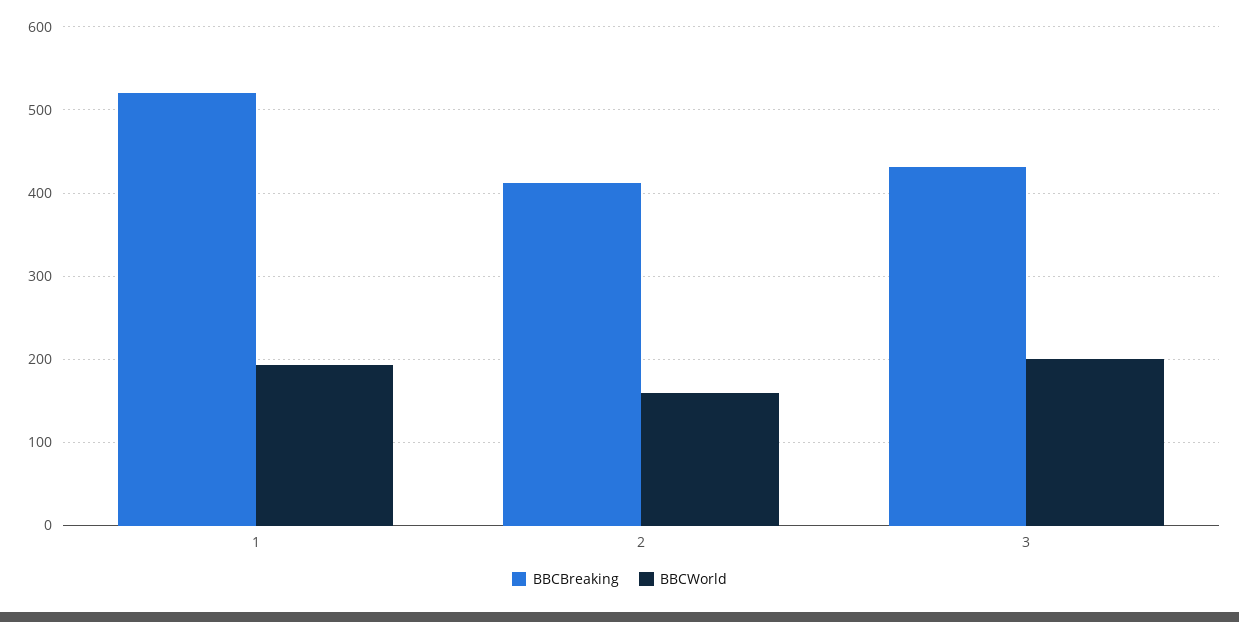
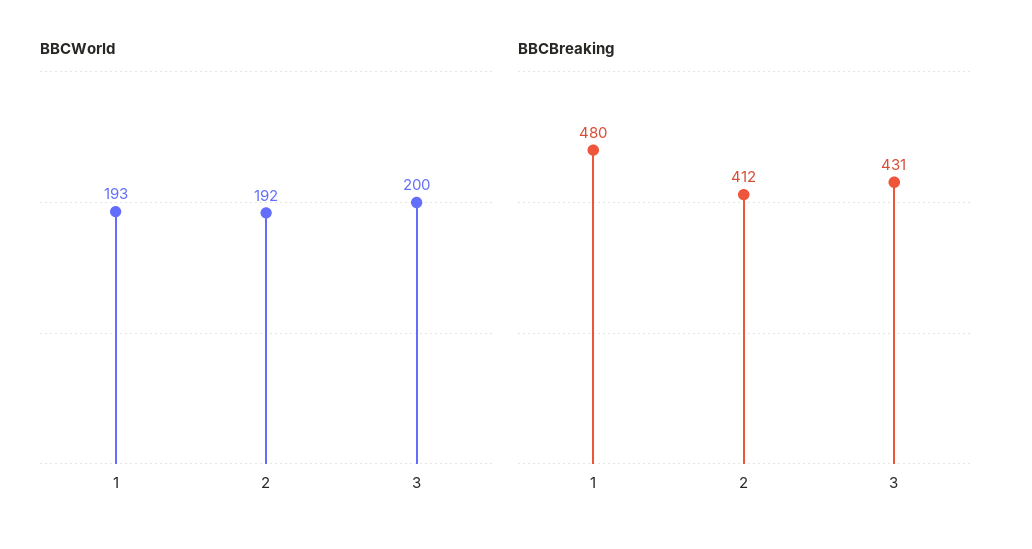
  {
    "BBCBreaking": {
-     "1": 520,
+     "1": 480,
      "2": 412,
      "3": 431
    },
    "BBCWorld": {
      "1": 193,
-     "2": 160,
+     "2": 192,
      "3": 200
    }
  }

